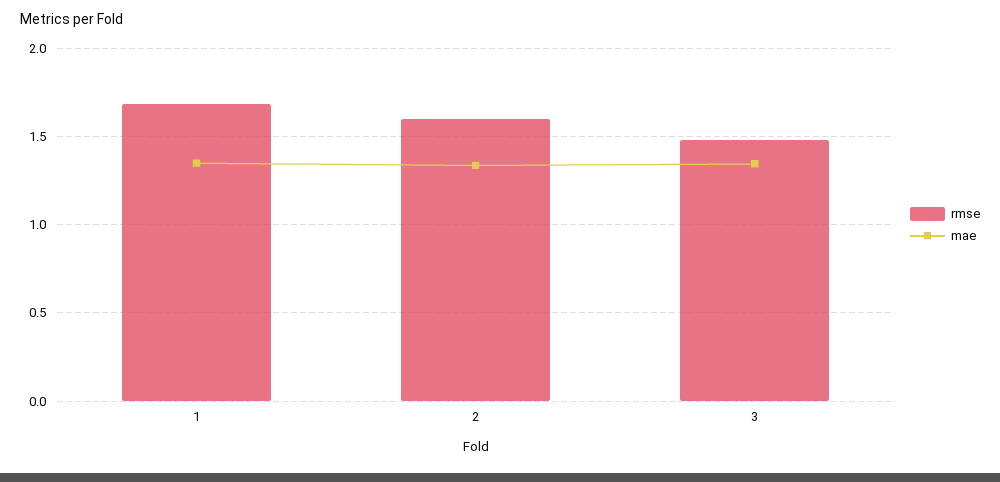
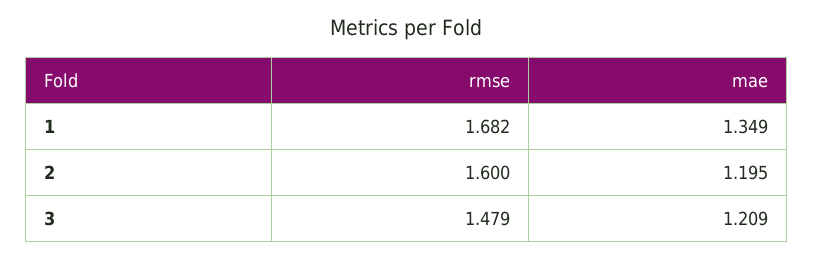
  {
    "rmse": {
      "1": 1.682,
      "2": 1.6,
      "3": 1.479
    },
    "mae": {
      "1": 1.349,
-     "2": 1.35,
+     "2": 1.195,
-     "3": 1.35
+     "3": 1.209
    }
  }

